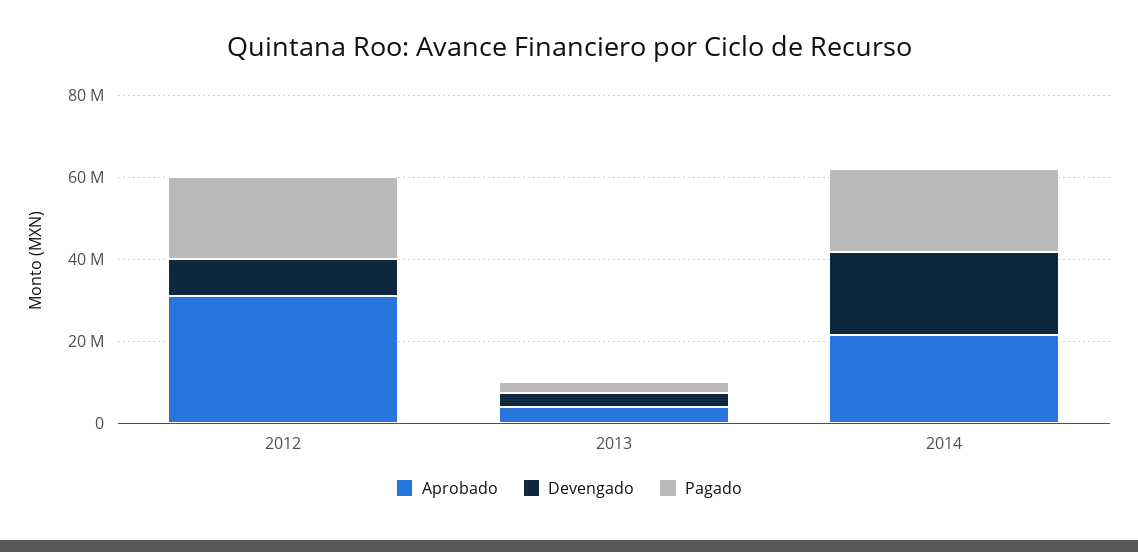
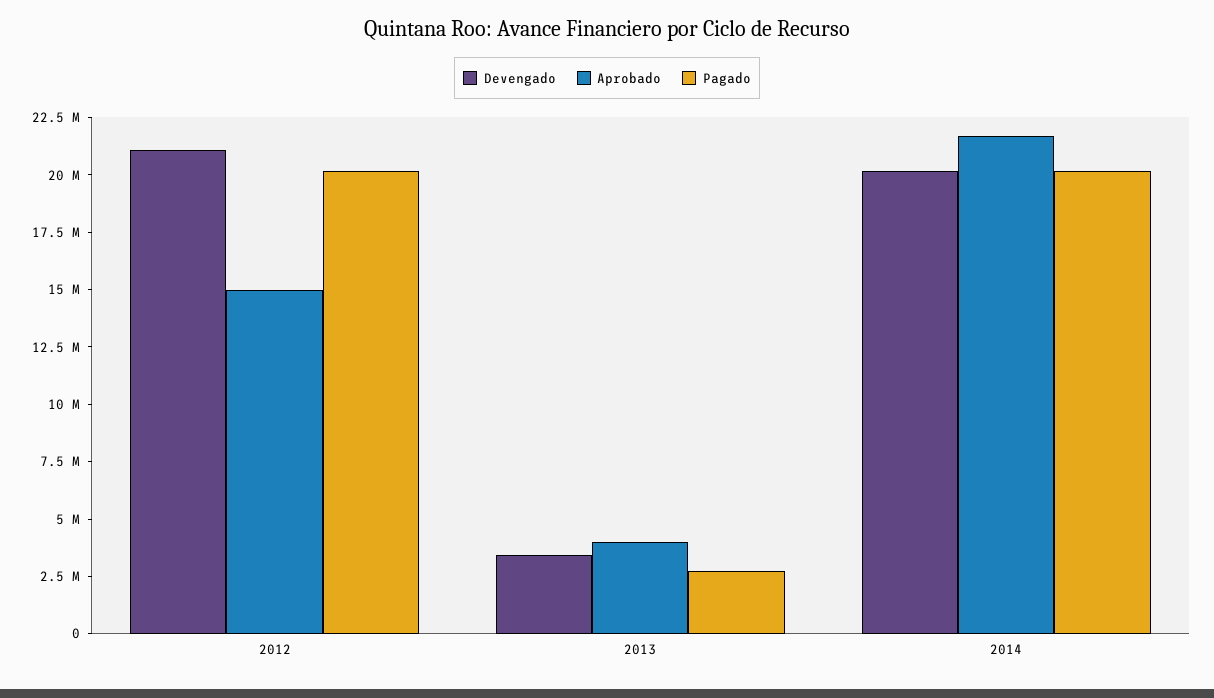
  {
    "Aprobado": {
-     "2012": 30000000,
+     "2012": 15000000,
      "2013": 4000000,
      "2014": 21500000
    },
    "Devengado": {
-     "2012": 10000000,
+     "2012": 21000000,
      "2013": 3500000,
      "2014": 20000000
    },
    "Pagado": {
      "2012": 20000000,
      "2013": 2500000,
      "2014": 20000000
    }
  }

